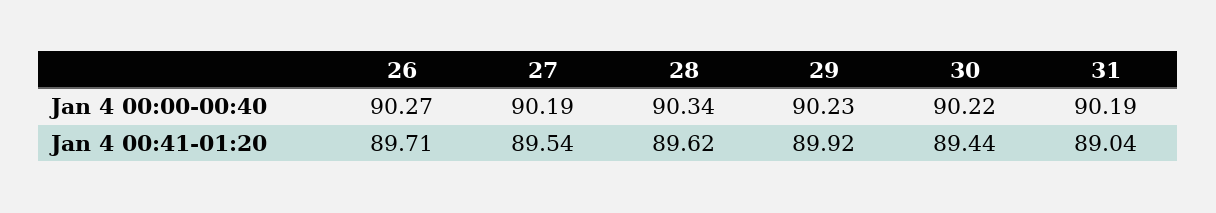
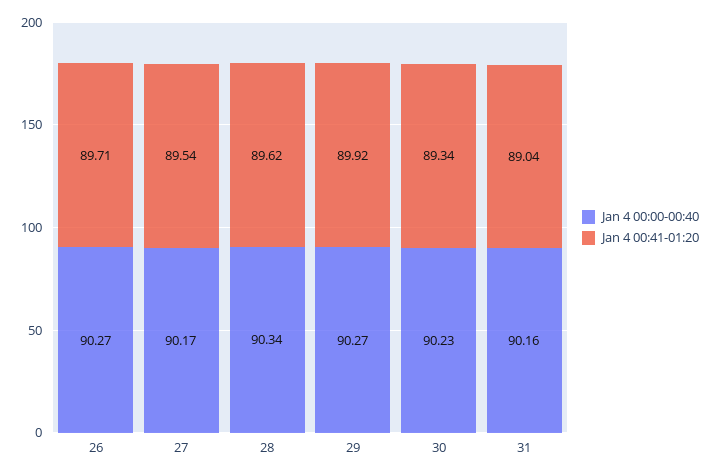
  {
    "Jan 4 00:00-00:40": {
      "26": 90.27,
-     "27": 90.19,
+     "27": 90.17,
      "28": 90.34,
-     "29": 90.23,
+     "29": 90.27,
-     "30": 90.22,
+     "30": 90.23,
-     "31": 90.19
+     "31": 90.16
    },
    "Jan 4 00:41-01:20": {
      "26": 89.71,
      "27": 89.54,
      "28": 89.62,
      "29": 89.92,
-     "30": 89.44,
+     "30": 89.34,
      "31": 89.04
    }
  }

